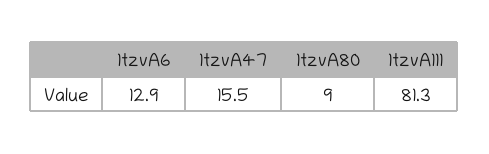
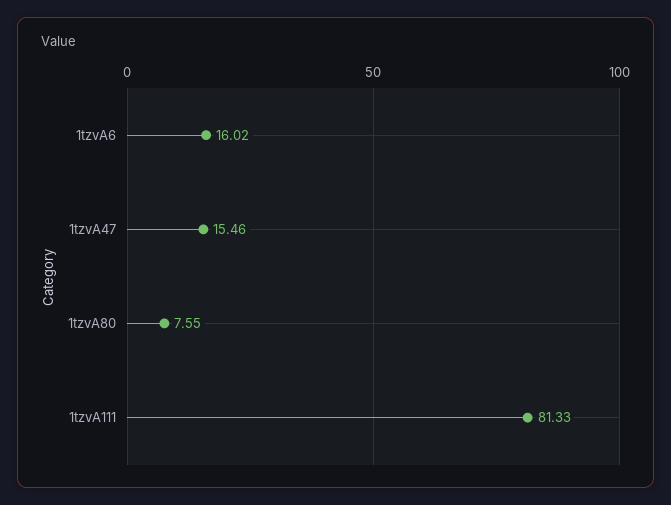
  {
-   "1tzvA6": 12.9,
+   "1tzvA6": 16.02,
    "1tzvA47": 15.46,
-   "1tzvA80": 9,
+   "1tzvA80": 7.55,
    "1tzvA111": 81.33
  }

